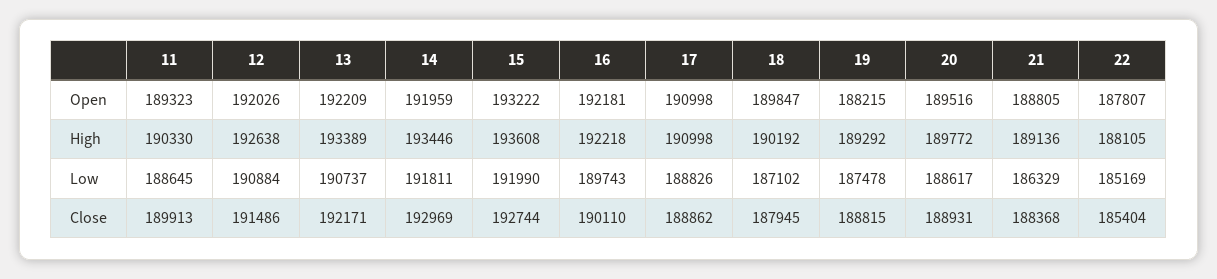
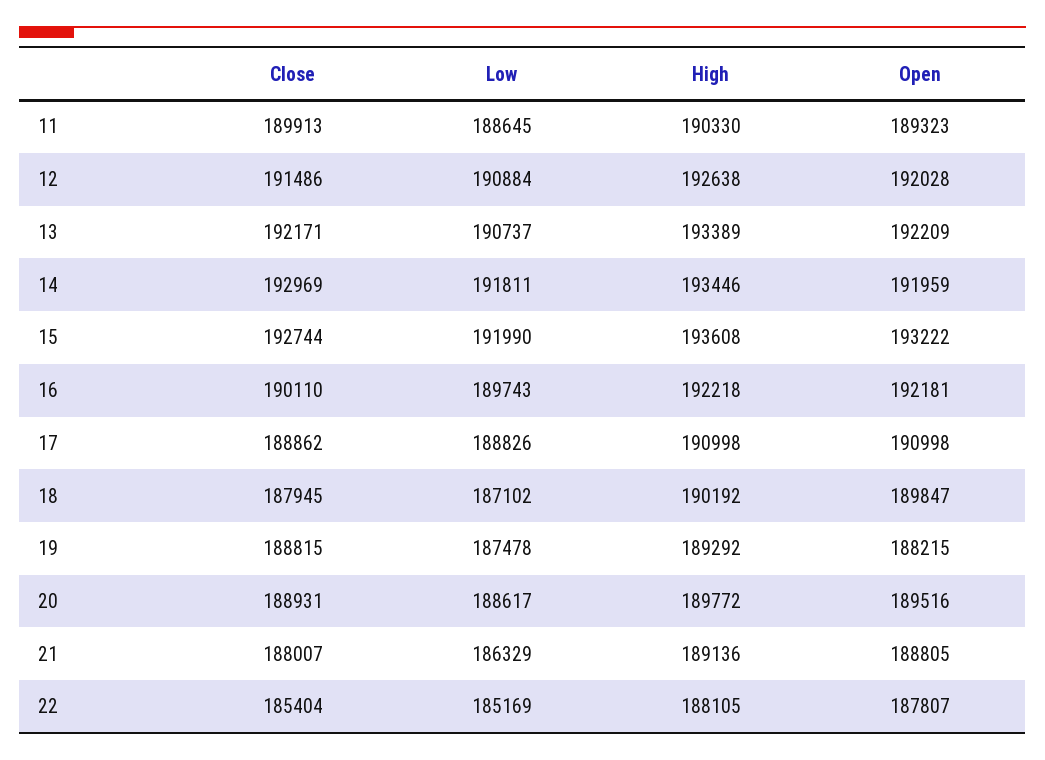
  {
    "11": {
      "Open": 189323,
      "High": 190330,
      "Low": 188645,
      "Close": 189913
    },
    "12": {
-     "Open": 192026,
+     "Open": 192028,
      "High": 192638,
      "Low": 190884,
      "Close": 191486
    },
    "13": {
      "Open": 192209,
      "High": 193389,
      "Low": 190737,
      "Close": 192171
    },
    "14": {
      "Open": 191959,
      "High": 193446,
      "Low": 191811,
      "Close": 192969
    },
    "15": {
      "Open": 193222,
      "High": 193608,
      "Low": 191990,
      "Close": 192744
    },
    "16": {
      "Open": 192181,
      "High": 192218,
      "Low": 189743,
      "Close": 190110
    },
    "17": {
      "Open": 190998,
      "High": 190998,
      "Low": 188826,
      "Close": 188862
    },
    "18": {
      "Open": 189847,
      "High": 190192,
      "Low": 187102,
      "Close": 187945
    },
    "19": {
      "Open": 188215,
      "High": 189292,
      "Low": 187478,
      "Close": 188815
    },
    "20": {
      "Open": 189516,
      "High": 189772,
      "Low": 188617,
      "Close": 188931
    },
    "21": {
      "Open": 188805,
      "High": 189136,
      "Low": 186329,
-     "Close": 188368
+     "Close": 188007
    },
    "22": {
      "Open": 187807,
      "High": 188105,
      "Low": 185169,
      "Close": 185404
    }
  }

